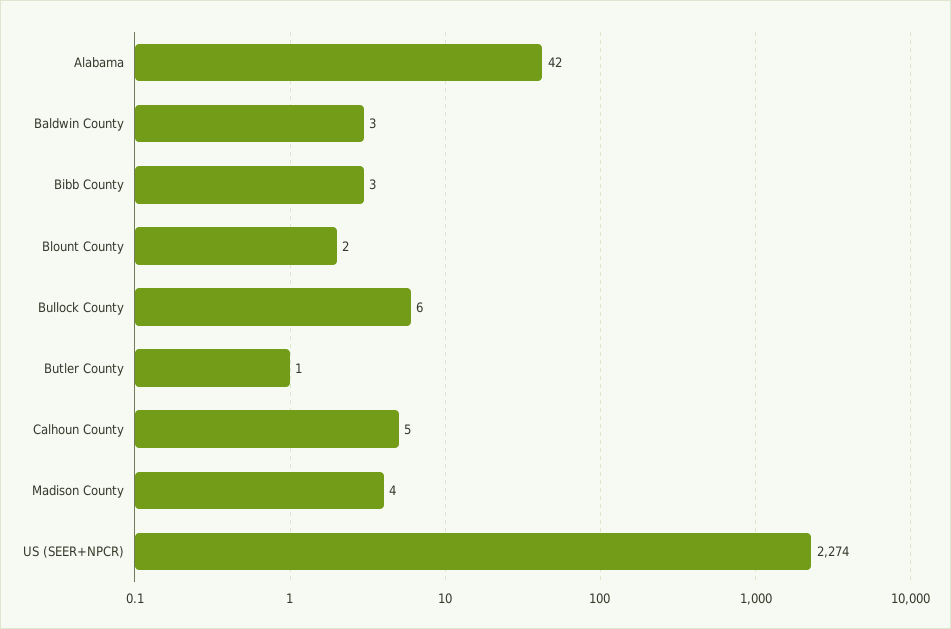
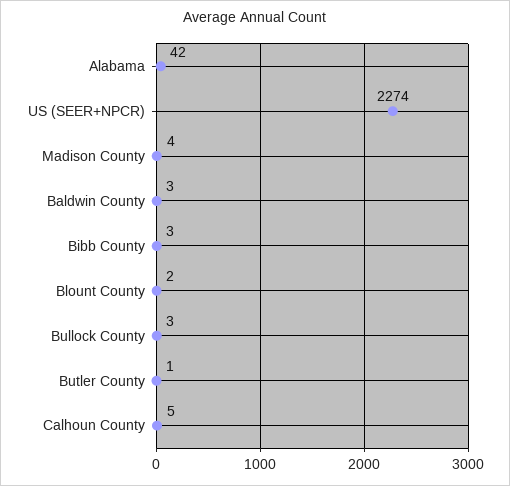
  {
    "Alabama": 42,
    "Baldwin County": 3,
    "Bibb County": 3,
    "Blount County": 2,
-   "Bullock County": 6,
+   "Bullock County": 3,
    "Butler County": 1,
    "Calhoun County": 5,
    "Madison County": 4,
    "US (SEER+NPCR)": 2274
  }

